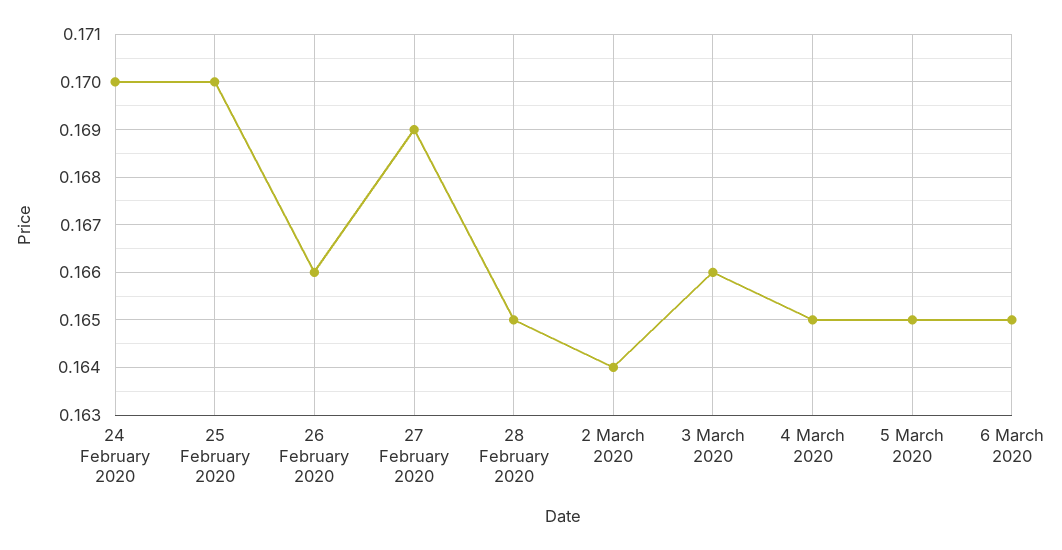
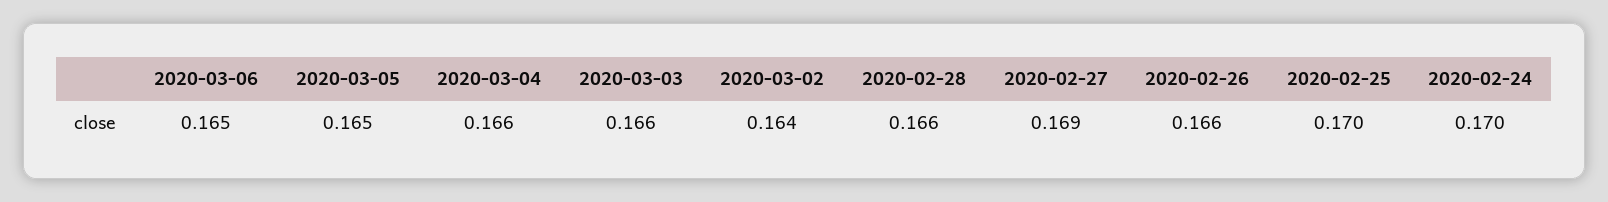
  {
    "24 February 2020": 0.17,
    "25 February 2020": 0.17,
    "26 February 2020": 0.166,
    "27 February 2020": 0.169,
-   "28 February 2020": 0.165,
+   "28 February 2020": 0.166,
    "2 March 2020": 0.164,
    "3 March 2020": 0.166,
-   "4 March 2020": 0.165,
+   "4 March 2020": 0.166,
    "5 March 2020": 0.165,
    "6 March 2020": 0.165
  }

